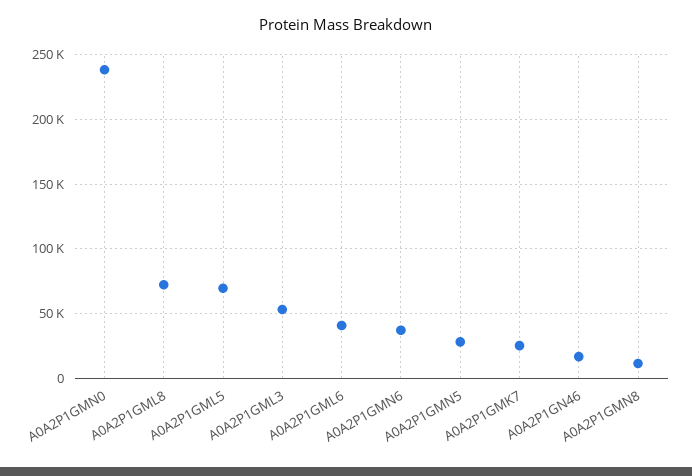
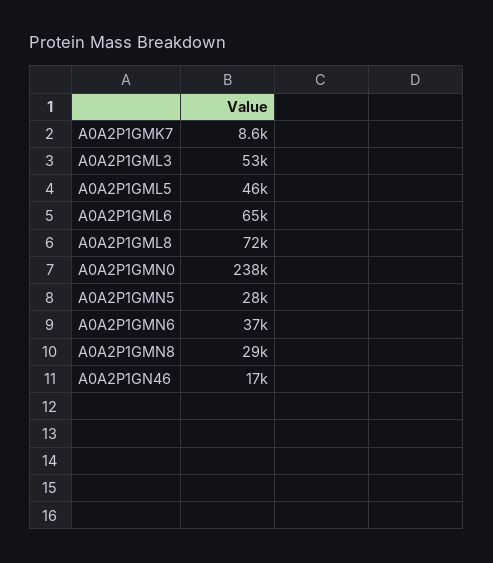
  {
    "A0A2P1GMN0": 238000,
    "A0A2P1GML8": 72000,
-   "A0A2P1GML5": 70000,
+   "A0A2P1GML5": 46000,
    "A0A2P1GML3": 53000,
-   "A0A2P1GML6": 40000,
+   "A0A2P1GML6": 65000,
    "A0A2P1GMN6": 37000,
    "A0A2P1GMN5": 28000,
-   "A0A2P1GMK7": 25000,
+   "A0A2P1GMK7": 8600,
    "A0A2P1GN46": 17000,
-   "A0A2P1GMN8": 10000
+   "A0A2P1GMN8": 29000
  }

